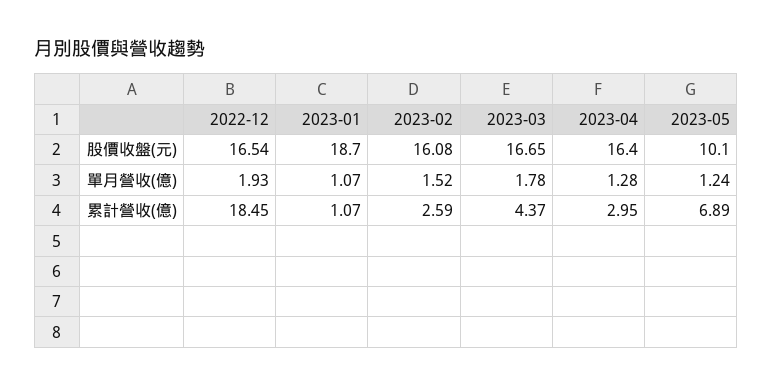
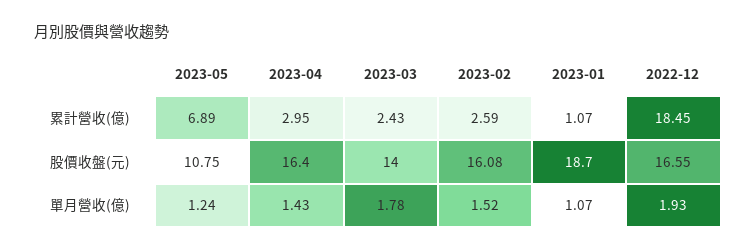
  {
    "2022-12": {
-     "股價收盤(元)": 16.54,
+     "股價收盤(元)": 16.55,
      "單月營收(億)": 1.93,
      "累計營收(億)": 18.45
    },
    "2023-01": {
      "股價收盤(元)": 18.7,
      "單月營收(億)": 1.07,
      "累計營收(億)": 1.07
    },
    "2023-02": {
      "股價收盤(元)": 16.08,
      "單月營收(億)": 1.52,
      "累計營收(億)": 2.59
    },
    "2023-03": {
-     "股價收盤(元)": 16.65,
+     "股價收盤(元)": 14,
      "單月營收(億)": 1.78,
-     "累計營收(億)": 4.37
+     "累計營收(億)": 2.43
    },
    "2023-04": {
      "股價收盤(元)": 16.4,
-     "單月營收(億)": 1.28,
+     "單月營收(億)": 1.43,
      "累計營收(億)": 2.95
    },
    "2023-05": {
-     "股價收盤(元)": 10.1,
+     "股價收盤(元)": 10.75,
      "單月營收(億)": 1.24,
      "累計營收(億)": 6.89
    }
  }

